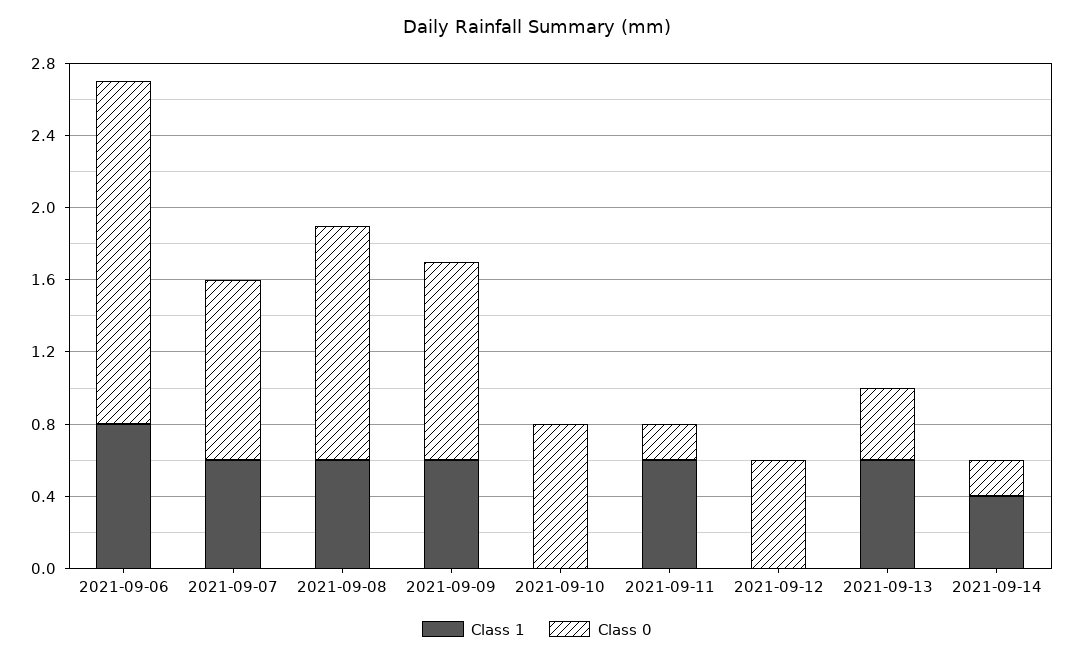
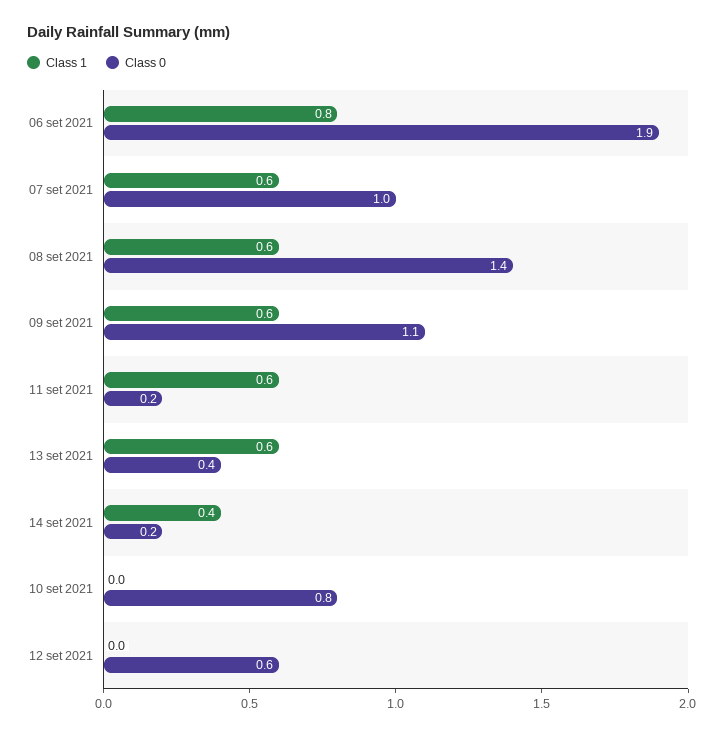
  {
    "Class 1": {
      "2021-09-06": 0.8,
      "2021-09-07": 0.6,
      "2021-09-08": 0.6,
      "2021-09-09": 0.6,
      "2021-09-10": 0,
      "2021-09-11": 0.6,
      "2021-09-12": 0,
      "2021-09-13": 0.6,
      "2021-09-14": 0.4
    },
    "Class 0": {
      "2021-09-06": 1.9,
      "2021-09-07": 1,
-     "2021-09-08": 1.3,
+     "2021-09-08": 1.4,
      "2021-09-09": 1.1,
      "2021-09-10": 0.8,
      "2021-09-11": 0.2,
      "2021-09-12": 0.6,
      "2021-09-13": 0.4,
      "2021-09-14": 0.2
    }
  }

